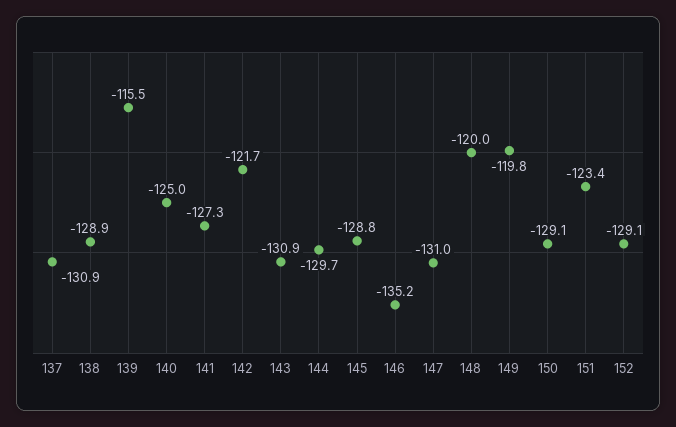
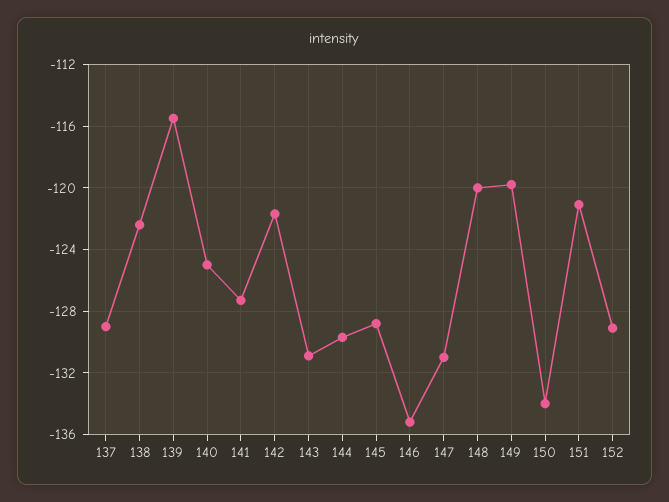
  {
-   "137": -130.9,
+   "137": -129,
-   "138": -128.9,
+   "138": -122.5,
    "139": -115.5,
    "140": -125,
    "141": -127.3,
    "142": -121.7,
    "143": -130.9,
    "144": -129.7,
    "145": -128.8,
    "146": -135.2,
    "147": -131,
    "148": -120,
    "149": -119.8,
-   "150": -129.1,
+   "150": -134,
-   "151": -123.4,
+   "151": -121,
    "152": -129.1
  }

